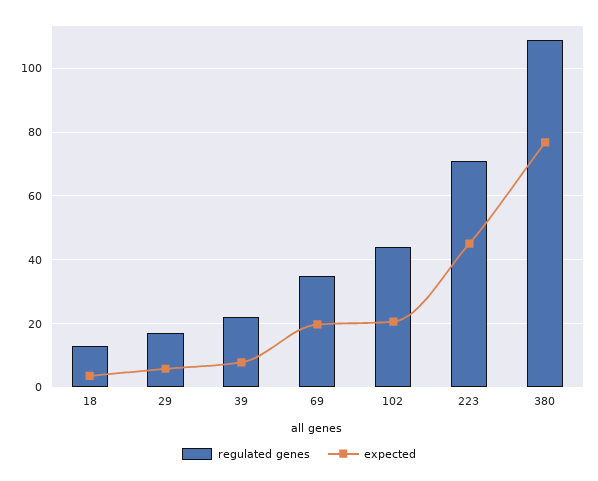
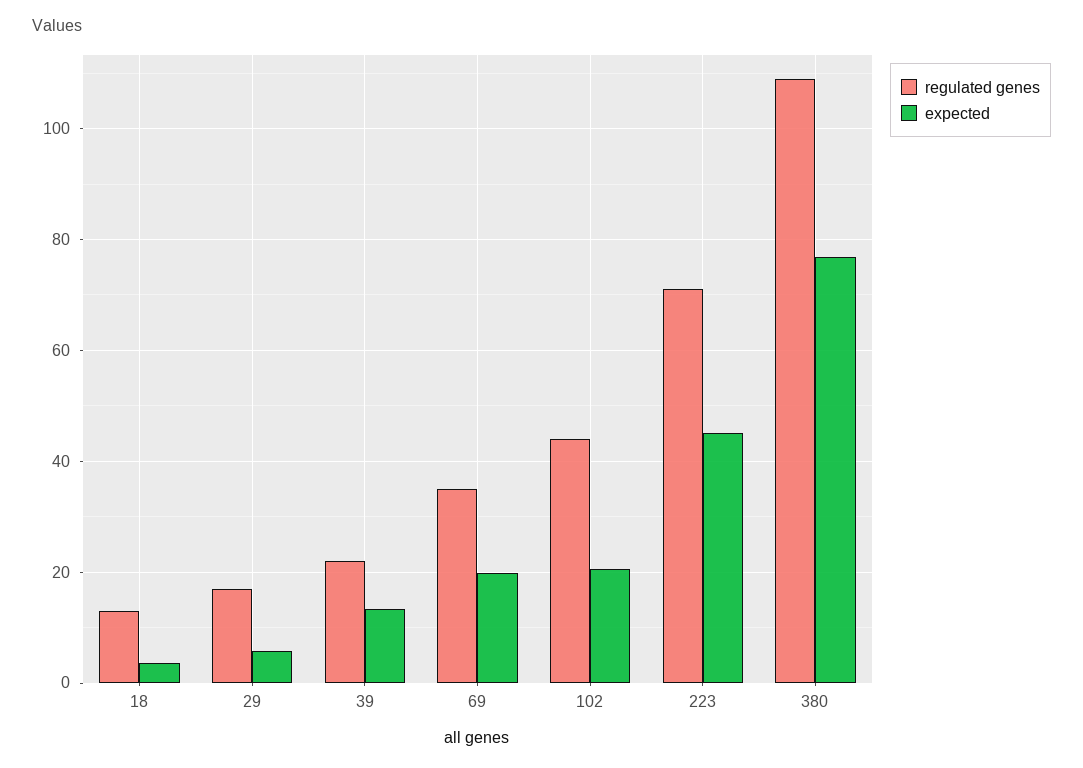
  {
    "regulated genes": {
      "18": 14,
      "29": 18,
      "39": 22,
      "69": 36,
      "102": 44,
      "223": 72,
      "380": 110
    },
    "expected": {
      "18": 4,
      "29": 6,
-     "39": 8,
+     "39": 14,
      "69": 20,
      "102": 20,
      "223": 46,
      "380": 76
    }
  }

